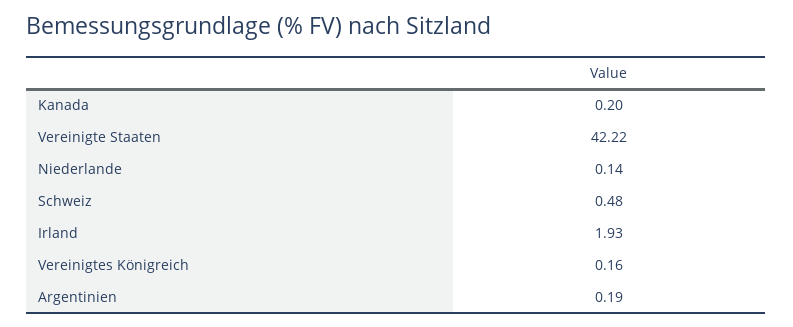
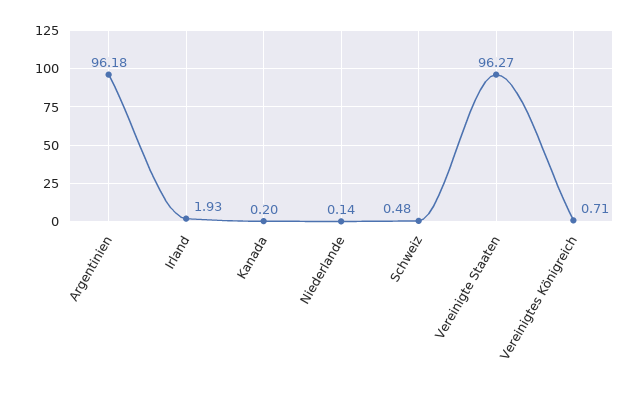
  {
    "Kanada": 0.2,
-   "Vereinigte Staaten": 42.22,
+   "Vereinigte Staaten": 96.27,
    "Niederlande": 0.14,
    "Schweiz": 0.48,
    "Irland": 1.93,
-   "Vereinigtes Königreich": 0.16,
+   "Vereinigtes Königreich": 0.71,
-   "Argentinien": 0.19
+   "Argentinien": 96.18
  }

